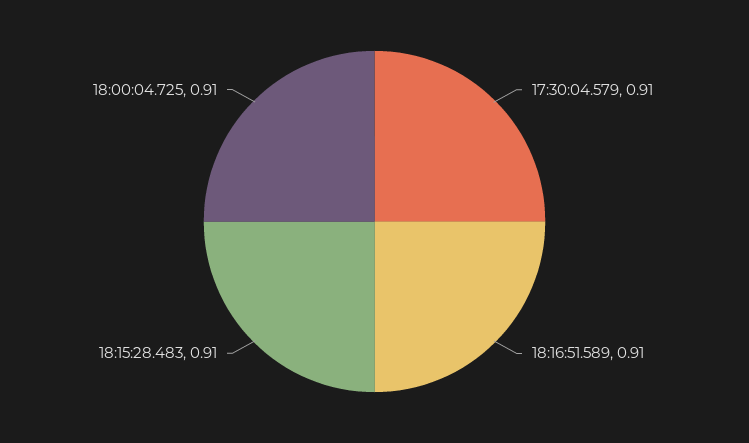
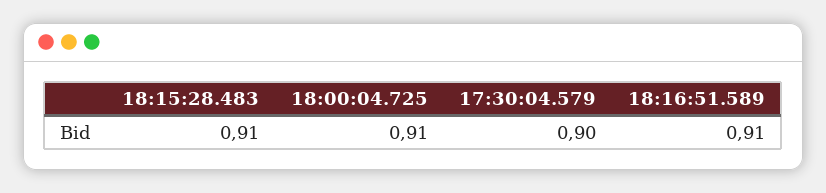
  {
-   "17:30:04.579": 0.91,
+   "17:30:04.579": 0.9,
    "18:16:51.589": 0.91,
    "18:15:28.483": 0.91,
    "18:00:04.725": 0.91
  }

